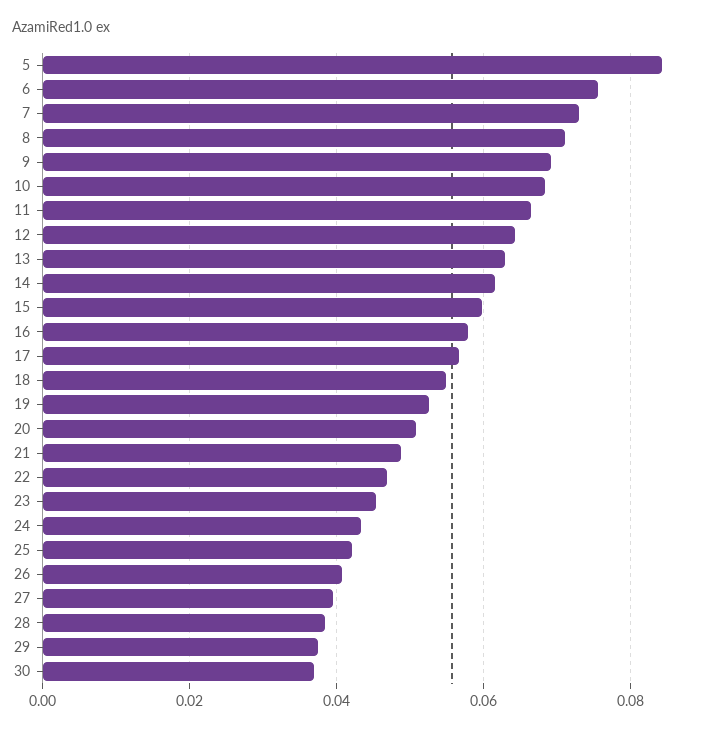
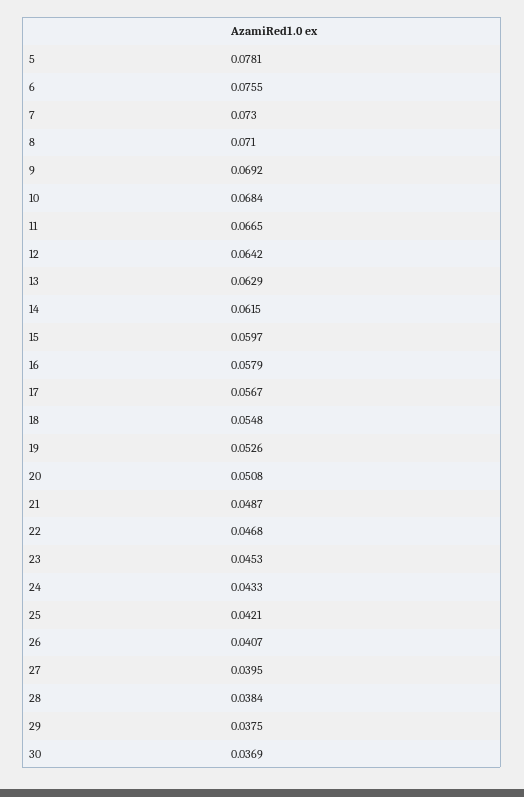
  {
-   "5": 0.084,
+   "5": 0.0781,
    "6": 0.0755,
    "7": 0.073,
    "8": 0.071,
    "9": 0.0692,
    "10": 0.0684,
    "11": 0.0665,
    "12": 0.0642,
    "13": 0.0629,
    "14": 0.0615,
    "15": 0.0597,
    "16": 0.0579,
    "17": 0.0567,
    "18": 0.0548,
    "19": 0.0526,
    "20": 0.0508,
    "21": 0.0487,
    "22": 0.0468,
    "23": 0.0453,
    "24": 0.0433,
    "25": 0.0421,
    "26": 0.0407,
    "27": 0.0395,
    "28": 0.0384,
    "29": 0.0375,
    "30": 0.0369
  }

